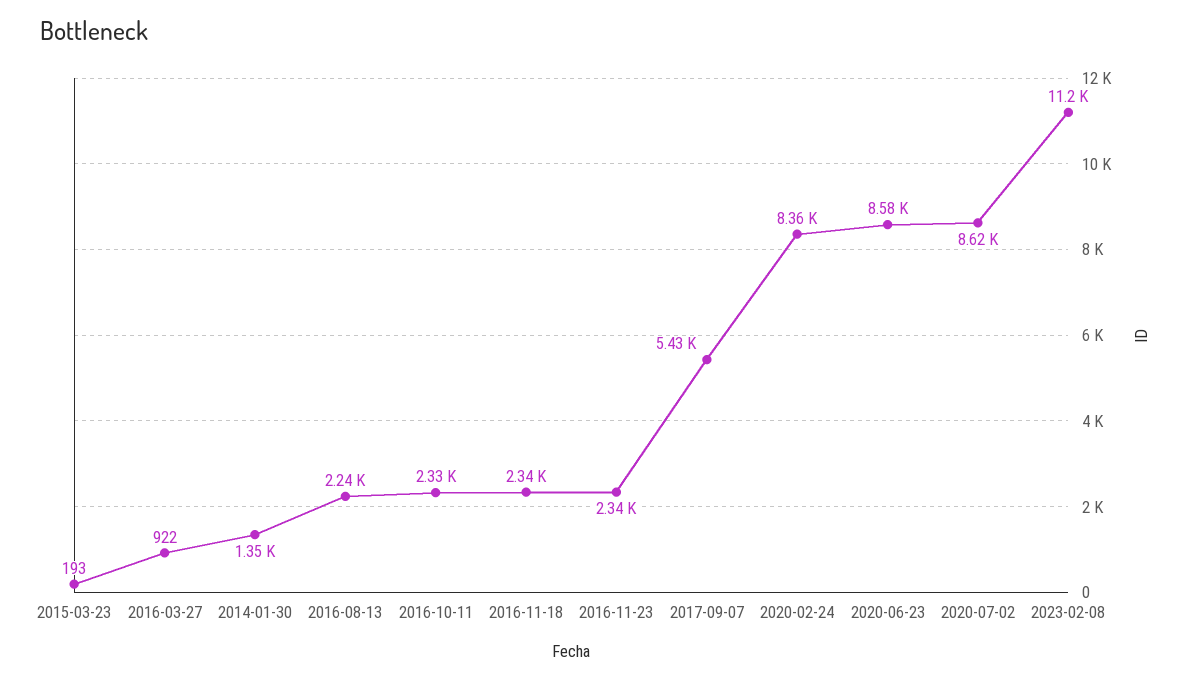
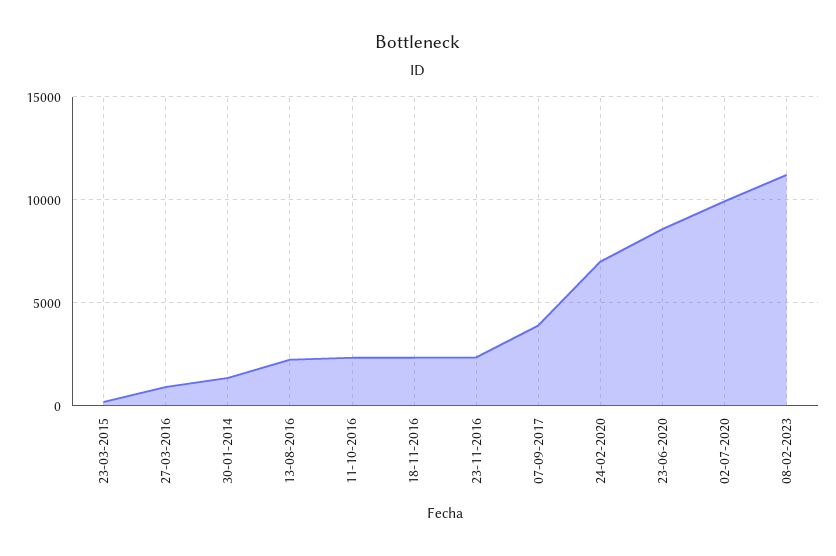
  {
    "2015-03-23": 193,
    "2016-03-27": 922,
    "2014-01-30": 1350,
    "2016-08-13": 2240,
    "2016-10-11": 2330,
    "2016-11-18": 2340,
    "2016-11-23": 2340,
-   "2017-09-07": 5430,
+   "2017-09-07": 4000,
-   "2020-02-24": 8360,
+   "2020-02-24": 7000,
    "2020-06-23": 8580,
-   "2020-07-02": 8620,
+   "2020-07-02": 10000,
    "2023-02-08": 11200
  }

